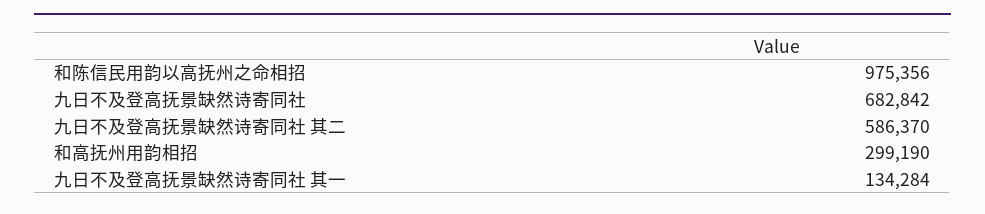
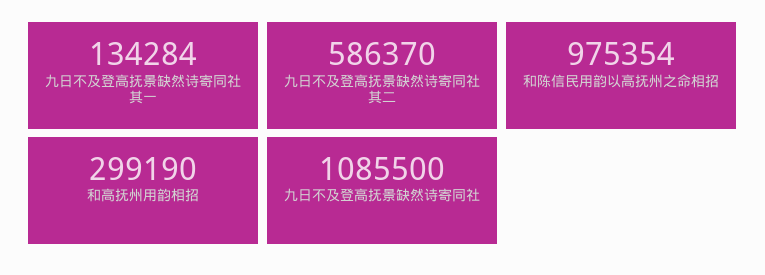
  {
-   "和陈信民用韵以高抚州之命相招": 975356,
+   "和陈信民用韵以高抚州之命相招": 975354,
-   "九日不及登高抚景缺然诗寄同社": 682842,
+   "九日不及登高抚景缺然诗寄同社": 1085500,
    "九日不及登高抚景缺然诗寄同社 其二": 586370,
    "和高抚州用韵相招": 299190,
    "九日不及登高抚景缺然诗寄同社 其一": 134284
  }

